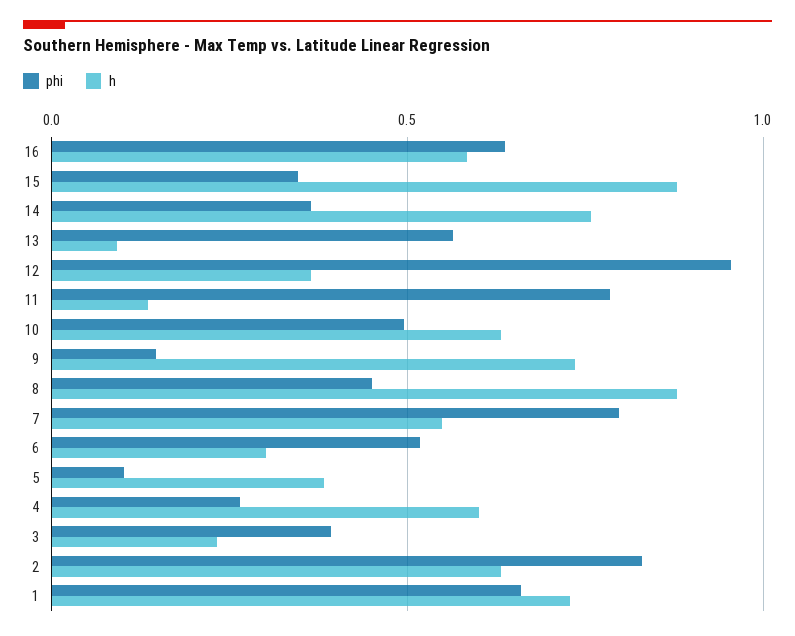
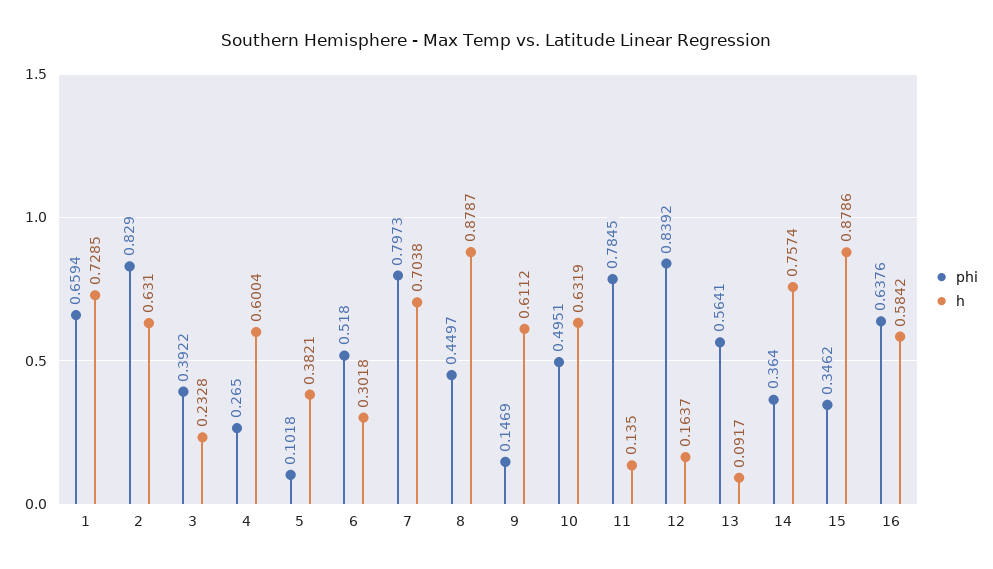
  {
    "phi": {
      "16": 0.6376,
      "15": 0.3462,
      "14": 0.364,
      "13": 0.5641,
-     "12": 0.95,
+     "12": 0.8392,
      "11": 0.7845,
      "10": 0.4951,
      "9": 0.1469,
      "8": 0.4497,
      "7": 0.7973,
      "6": 0.518,
      "5": 0.1018,
      "4": 0.265,
      "3": 0.3922,
      "2": 0.829,
      "1": 0.6594
    },
    "h": {
      "16": 0.5842,
      "15": 0.8786,
      "14": 0.7574,
      "13": 0.0917,
-     "12": 0.35,
+     "12": 0.1637,
      "11": 0.135,
      "10": 0.6319,
-     "9": 0.75,
+     "9": 0.6112,
      "8": 0.8787,
-     "7": 0.55,
+     "7": 0.7038,
      "6": 0.3018,
      "5": 0.3821,
      "4": 0.6004,
      "3": 0.2328,
      "2": 0.631,
      "1": 0.7285
    }
  }

